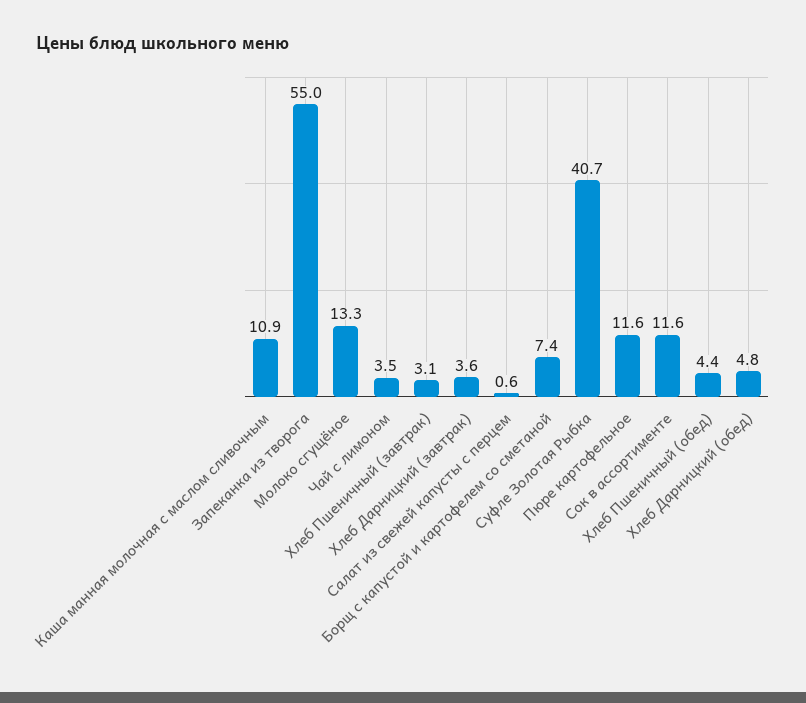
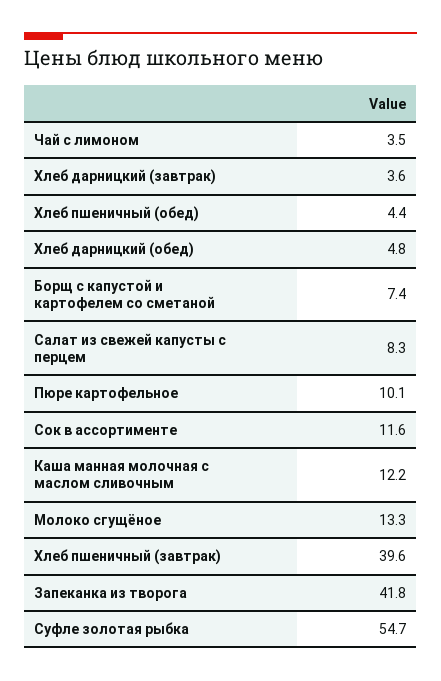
  {
-   "Каша манная молочная с маслом сливочным": 10.9,
+   "Каша манная молочная с маслом сливочным": 12.2,
-   "Запеканка из творога": 55,
+   "Запеканка из творога": 41.8,
    "Молоко сгущёное": 13.3,
    "Чай с лимоном": 3.5,
-   "Хлеб Пшеничный (завтрак)": 3.1,
+   "Хлеб Пшеничный (завтрак)": 39.6,
    "Хлеб Дарницкий (завтрак)": 3.6,
-   "Салат из свежей капусты с перцем": 0.6,
+   "Салат из свежей капусты с перцем": 8.3,
    "Борщ с капустой и картофелем со сметаной": 7.4,
-   "Суфле Золотая Рыбка": 40.7,
+   "Суфле Золотая Рыбка": 54.7,
-   "Пюре картофельное": 11.6,
+   "Пюре картофельное": 10.1,
    "Сок в ассортименте": 11.6,
    "Хлеб Пшеничный (обед)": 4.4,
    "Хлеб Дарницкий (обед)": 4.8
  }

